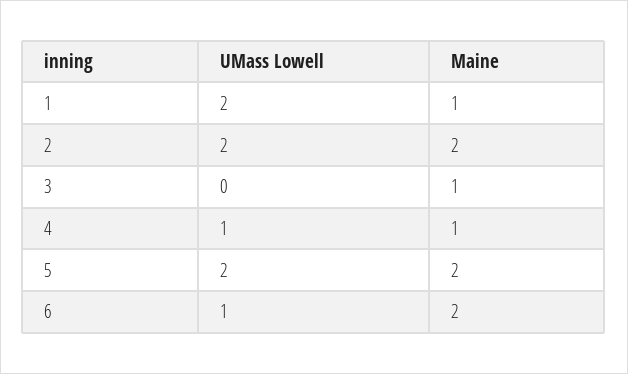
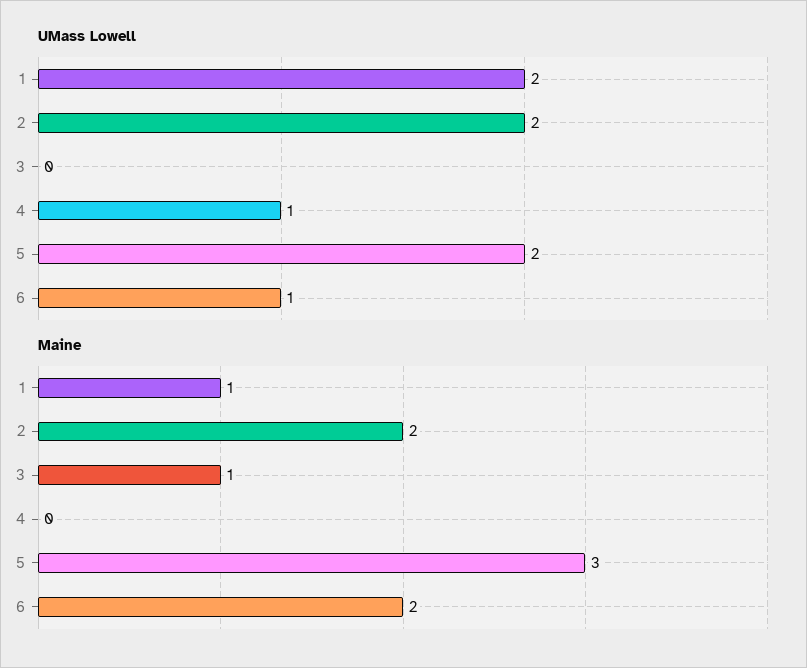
  {
    "UMass Lowell": {
      "1": 2,
      "2": 2,
      "3": 0,
      "4": 1,
      "5": 2,
      "6": 1
    },
    "Maine": {
      "1": 1,
      "2": 2,
      "3": 1,
-     "4": 1,
+     "4": 0,
-     "5": 2,
+     "5": 3,
      "6": 2
    }
  }

